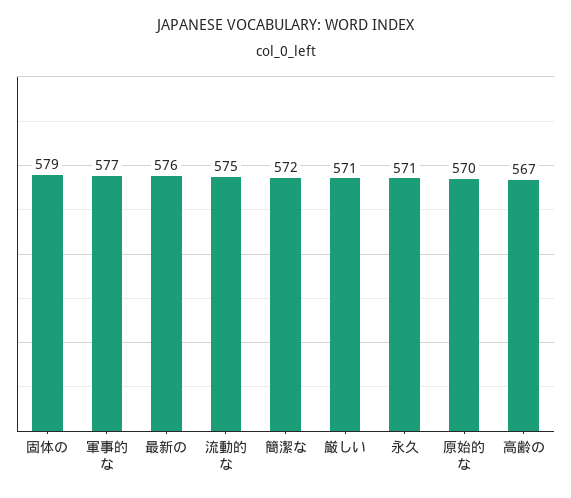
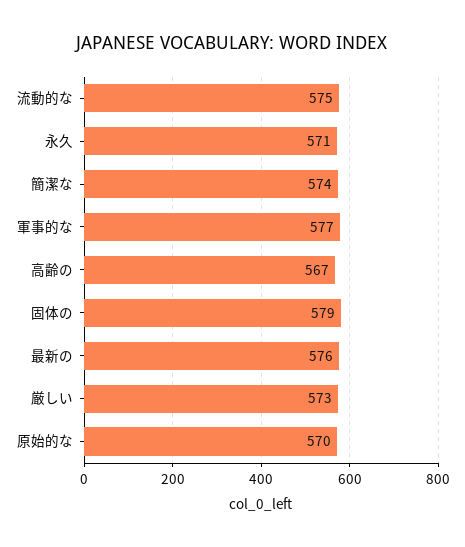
  {
    "固体の": 579,
    "軍事的な": 577,
    "最新の": 576,
    "流動的な": 575,
-   "簡潔な": 572,
+   "簡潔な": 574,
-   "厳しい": 571,
+   "厳しい": 573,
    "永久": 571,
    "原始的な": 570,
    "高齢の": 567
  }

